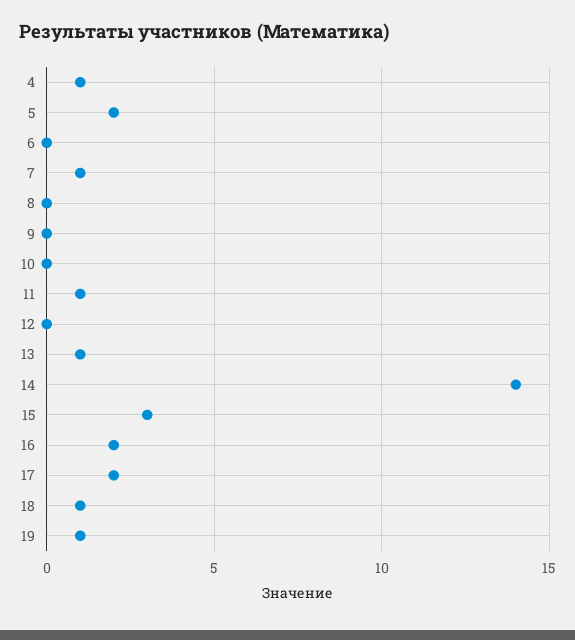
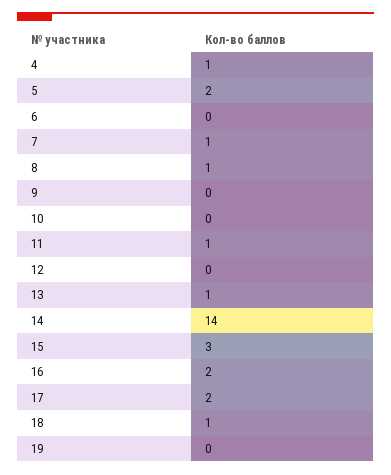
  {
    "4": 1,
    "5": 2,
    "6": 0,
    "7": 1,
-   "8": 0,
+   "8": 1,
    "9": 0,
    "10": 0,
    "11": 1,
    "12": 0,
    "13": 1,
    "14": 14,
    "15": 3,
    "16": 2,
    "17": 2,
    "18": 1,
-   "19": 1
+   "19": 0
  }

